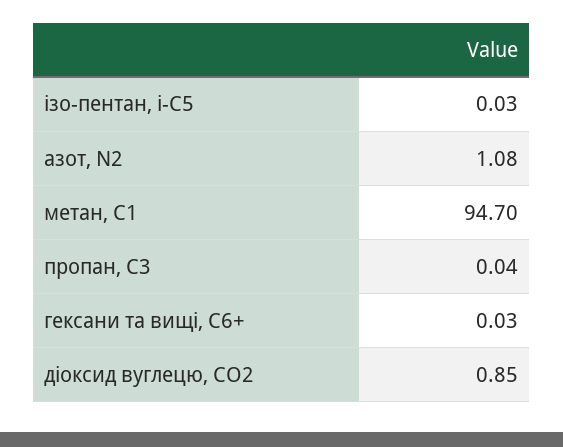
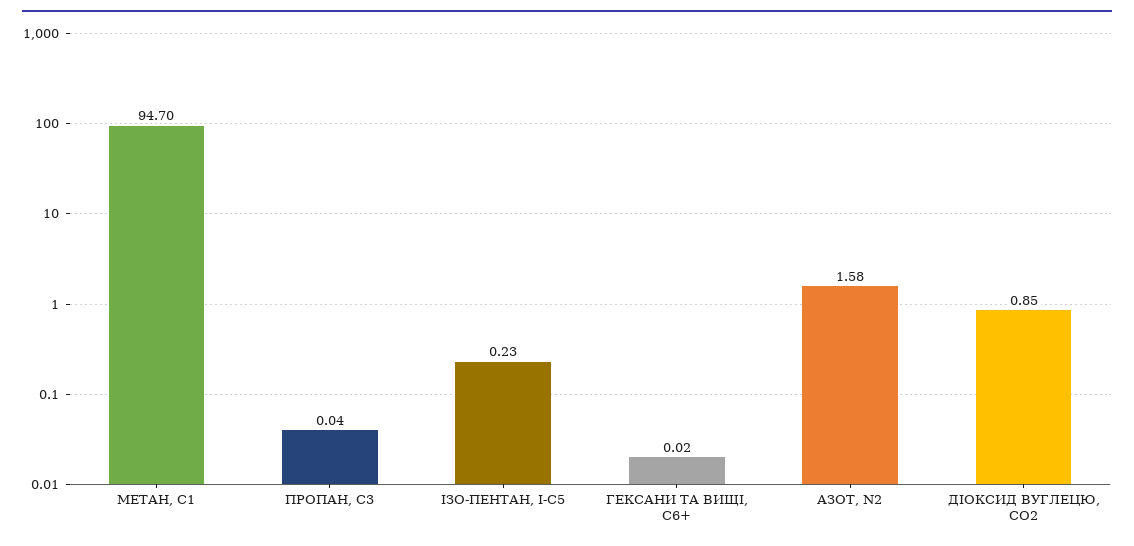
  {
-   "ізо-пентан, і-С5": 0.03,
+   "ізо-пентан, і-С5": 0.23,
-   "азот, N2": 1.08,
+   "азот, N2": 1.58,
    "метан, С1": 94.7,
    "пропан, С3": 0.04,
-   "гексани та вищі, С6+": 0.03,
+   "гексани та вищі, С6+": 0.02,
    "діоксид вуглецю, CО2": 0.85
  }

